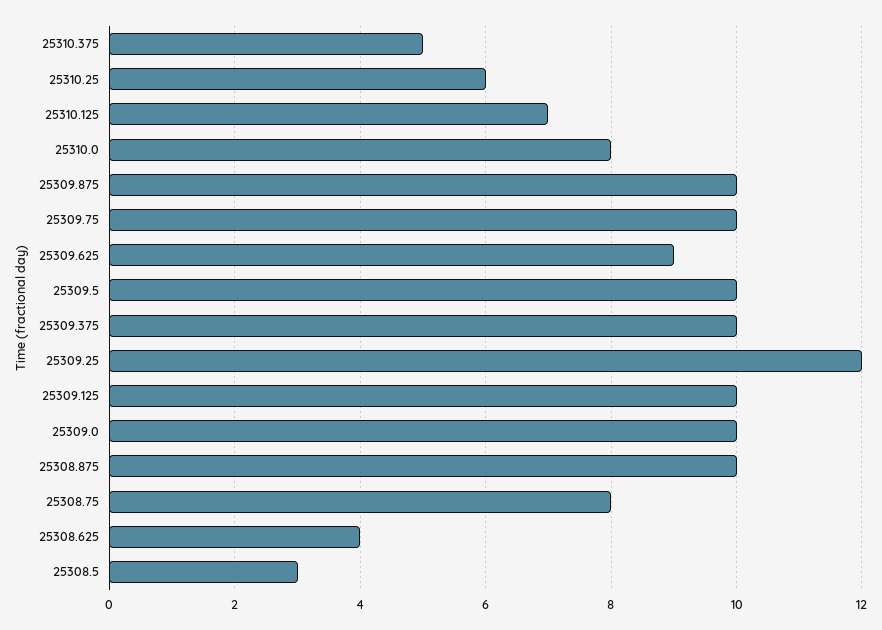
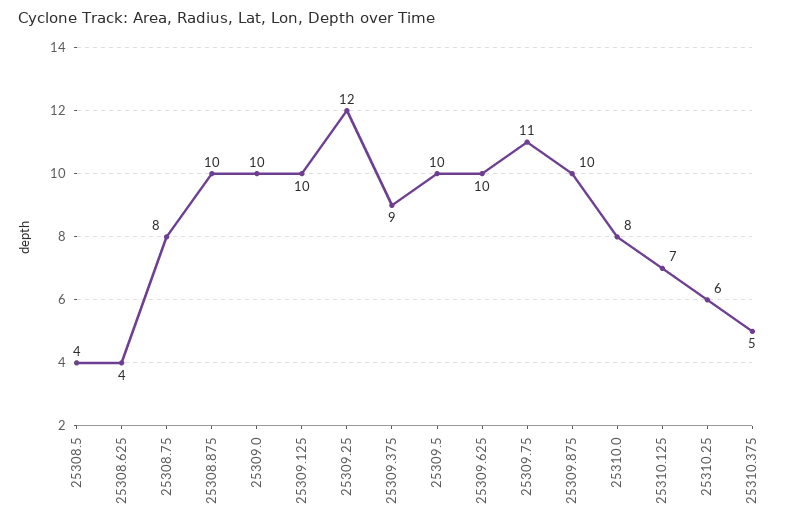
  {
    "25310.375": 5,
    "25310.25": 6,
    "25310.125": 7,
    "25310.0": 8,
    "25309.875": 10,
-   "25309.75": 10,
+   "25309.75": 11,
-   "25309.625": 9,
+   "25309.625": 10,
    "25309.5": 10,
-   "25309.375": 10,
+   "25309.375": 9,
    "25309.25": 12,
    "25309.125": 10,
    "25309.0": 10,
    "25308.875": 10,
    "25308.75": 8,
    "25308.625": 4,
-   "25308.5": 3
+   "25308.5": 4
  }

